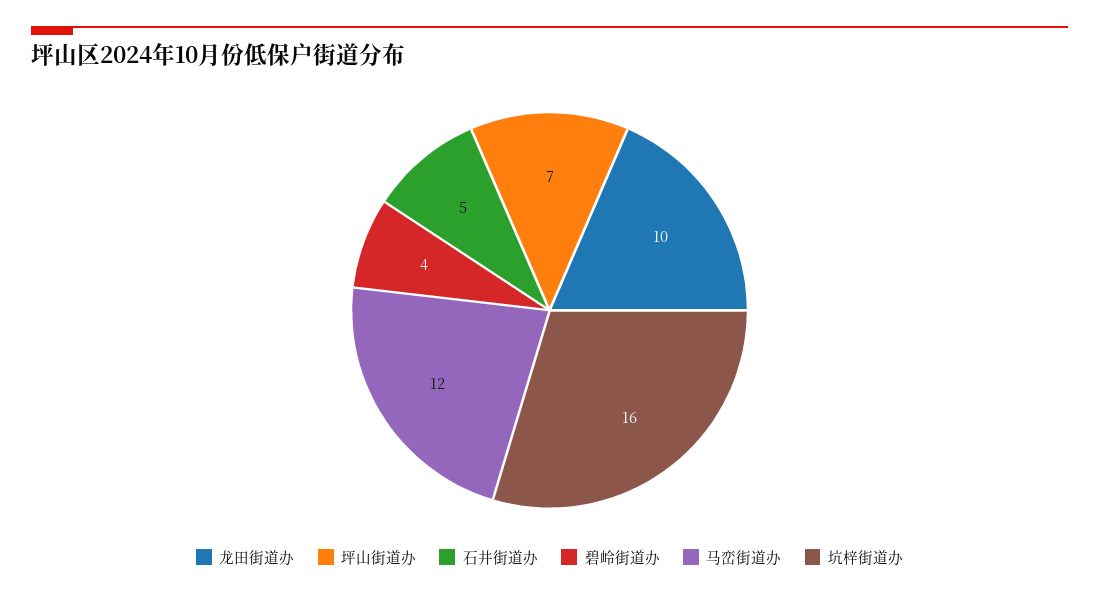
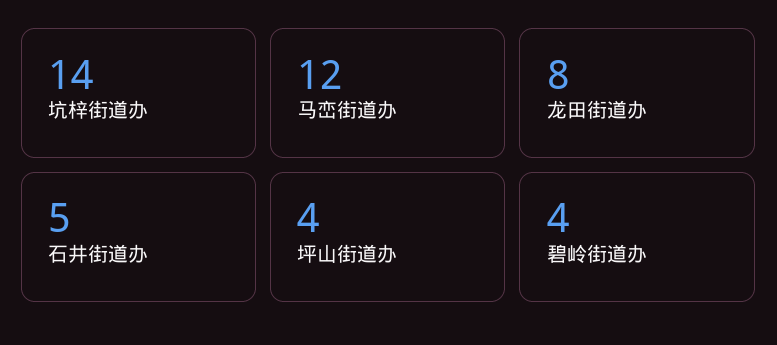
  {
-   "龙田街道办": 10,
+   "龙田街道办": 8,
-   "坪山街道办": 7,
+   "坪山街道办": 4,
    "石井街道办": 5,
    "碧岭街道办": 4,
    "马峦街道办": 12,
-   "坑梓街道办": 16
+   "坑梓街道办": 14
  }

